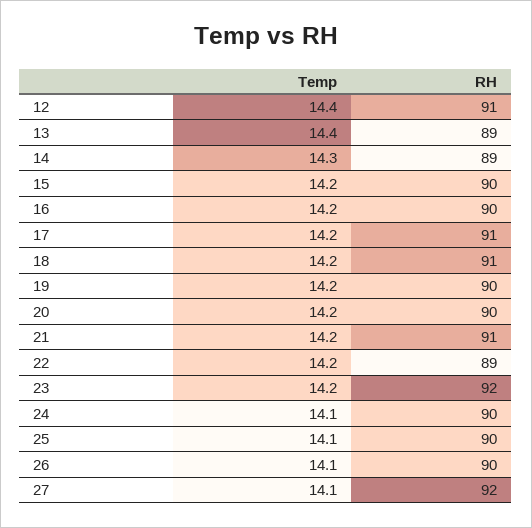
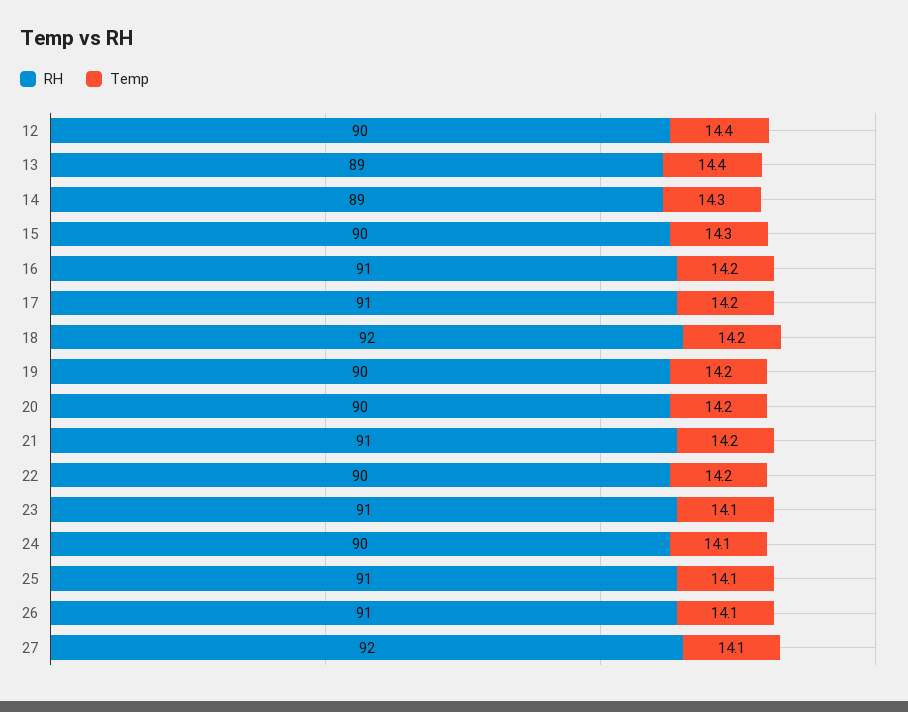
  {
    "Temp": {
      "12": 14.4,
      "13": 14.4,
      "14": 14.3,
-     "15": 14.2,
+     "15": 14.3,
      "16": 14.2,
      "17": 14.2,
      "18": 14.2,
      "19": 14.2,
      "20": 14.2,
      "21": 14.2,
      "22": 14.2,
-     "23": 14.2,
+     "23": 14.1,
      "24": 14.1,
      "25": 14.1,
      "26": 14.1,
      "27": 14.1
    },
    "RH": {
-     "12": 91,
+     "12": 90,
      "13": 89,
      "14": 89,
      "15": 90,
-     "16": 90,
+     "16": 91,
      "17": 91,
-     "18": 91,
+     "18": 92,
      "19": 90,
      "20": 90,
      "21": 91,
-     "22": 89,
+     "22": 90,
-     "23": 92,
+     "23": 91,
      "24": 90,
-     "25": 90,
+     "25": 91,
-     "26": 90,
+     "26": 91,
      "27": 92
    }
  }

